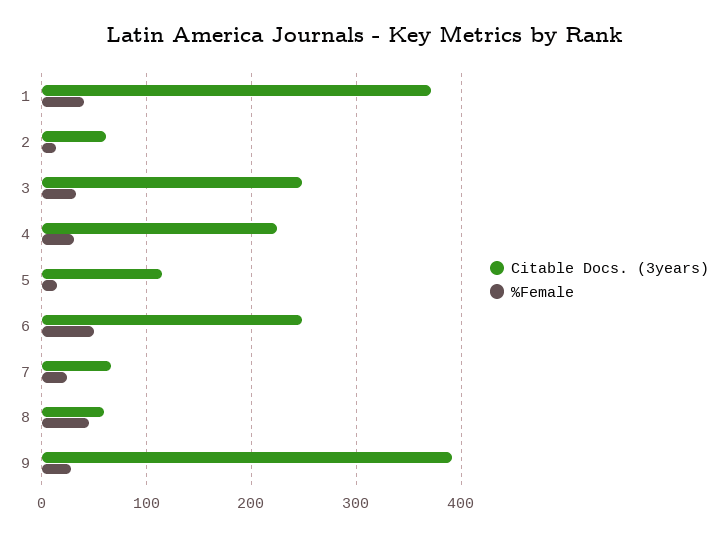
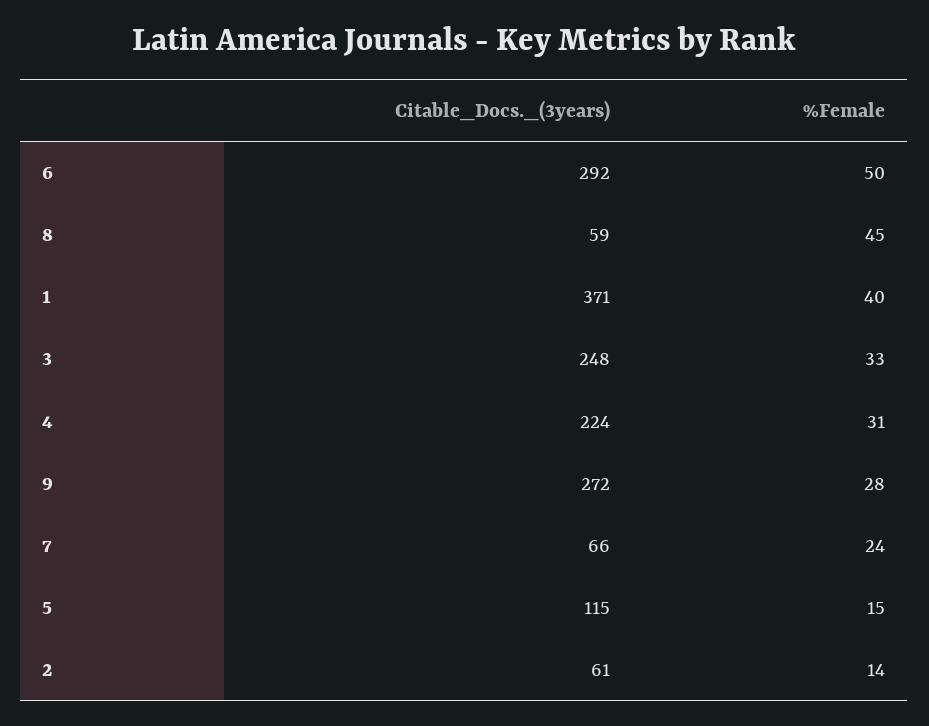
  {
    "Citable Docs. (3years)": {
      "1": 371,
      "2": 61,
      "3": 248,
      "4": 224,
      "5": 115,
-     "6": 250,
+     "6": 292,
      "7": 66,
      "8": 59,
-     "9": 390
+     "9": 272
    },
    "%Female": {
      "1": 40,
      "2": 14,
      "3": 33,
      "4": 31,
      "5": 15,
      "6": 50,
      "7": 24,
      "8": 45,
      "9": 28
    }
  }

